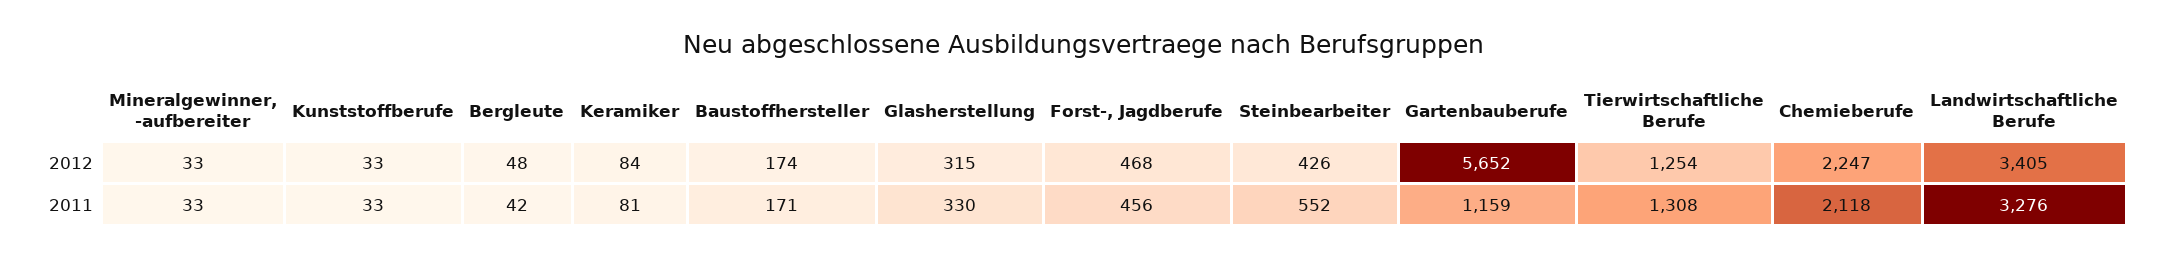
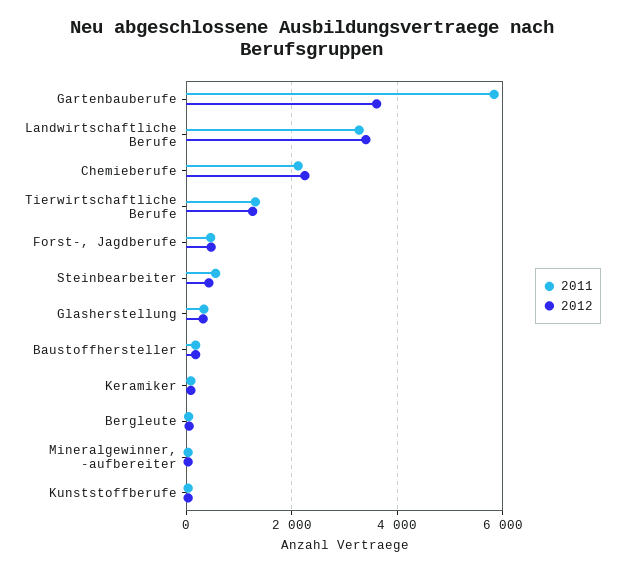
  {
    "2012": {
      "Mineralgewinner, -aufbereiter": 33,
      "Kunststoffberufe": 33,
      "Bergleute": 48,
      "Keramiker": 84,
      "Baustoffhersteller": 174,
      "Glasherstellung": 315,
      "Forst-, Jagdberufe": 468,
      "Steinbearbeiter": 426,
-     "Gartenbauberufe": 5652,
+     "Gartenbauberufe": 3600,
      "Tierwirtschaftliche Berufe": 1254,
      "Chemieberufe": 2247,
      "Landwirtschaftliche Berufe": 3405
    },
    "2011": {
      "Mineralgewinner, -aufbereiter": 33,
      "Kunststoffberufe": 33,
      "Bergleute": 42,
      "Keramiker": 81,
      "Baustoffhersteller": 171,
      "Glasherstellung": 330,
      "Forst-, Jagdberufe": 456,
      "Steinbearbeiter": 552,
-     "Gartenbauberufe": 1159,
+     "Gartenbauberufe": 5800,
      "Tierwirtschaftliche Berufe": 1308,
      "Chemieberufe": 2118,
      "Landwirtschaftliche Berufe": 3276
    }
  }

